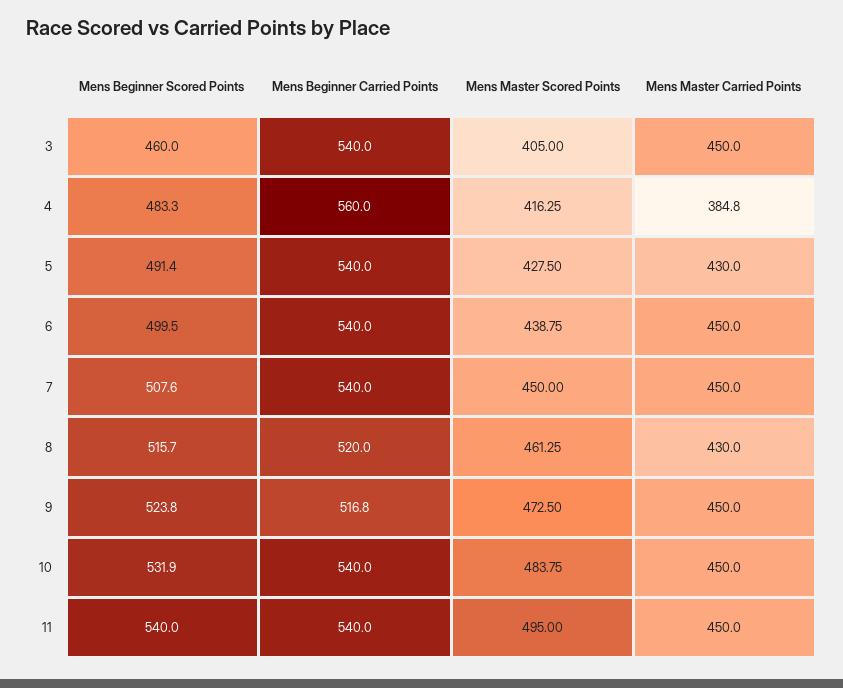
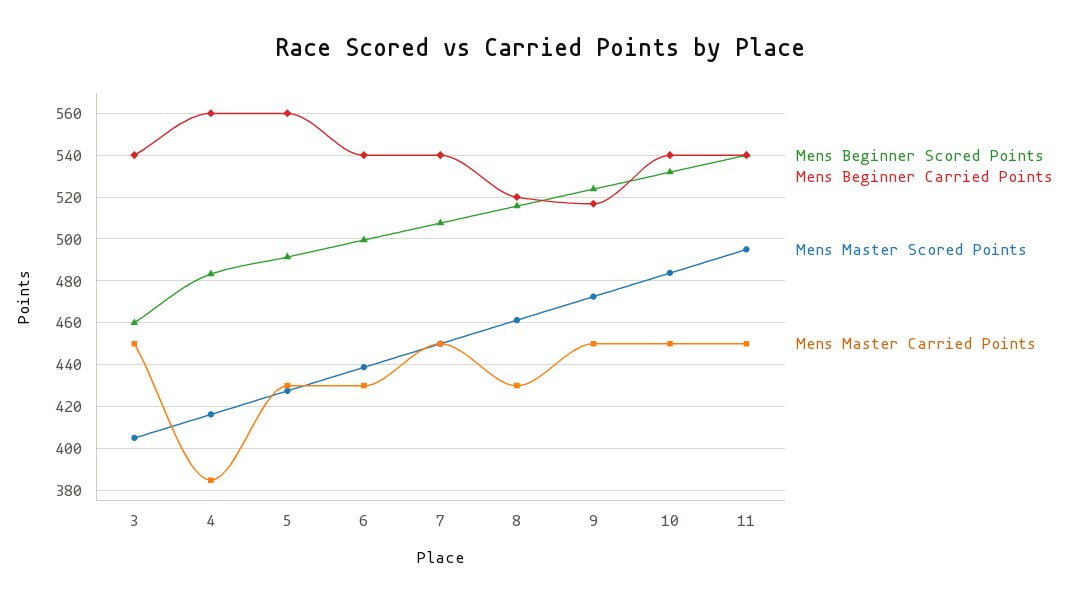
  {
    "Mens Beginner Scored Points": {
      "3": 460,
      "4": 483.3,
      "5": 491.4,
      "6": 499.5,
      "7": 507.6,
      "8": 515.7,
      "9": 523.8,
      "10": 531.9,
      "11": 540
    },
    "Mens Beginner Carried Points": {
      "3": 540,
      "4": 560,
-     "5": 540,
+     "5": 560,
      "6": 540,
      "7": 540,
      "8": 520,
      "9": 516.8,
      "10": 540,
      "11": 540
    },
    "Mens Master Scored Points": {
      "3": 405,
      "4": 416.25,
      "5": 427.5,
      "6": 438.75,
      "7": 450,
      "8": 461.25,
      "9": 472.5,
      "10": 483.75,
      "11": 495
    },
    "Mens Master Carried Points": {
      "3": 450,
      "4": 384.8,
      "5": 430,
-     "6": 450,
+     "6": 430,
      "7": 450,
      "8": 430,
      "9": 450,
      "10": 450,
      "11": 450
    }
  }

